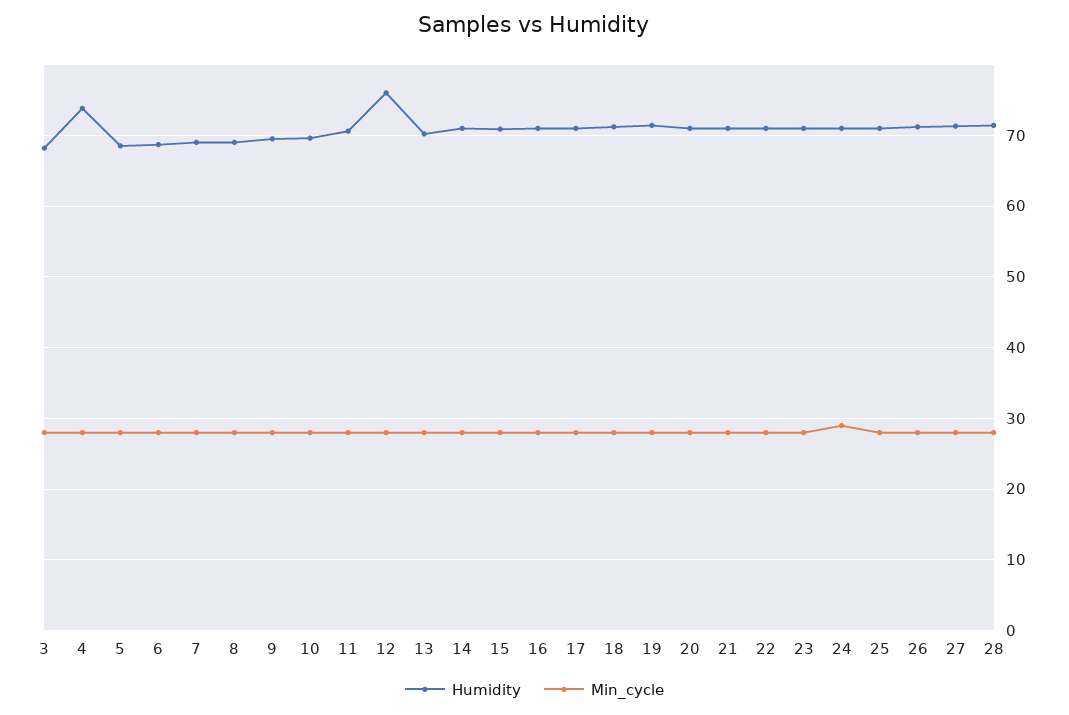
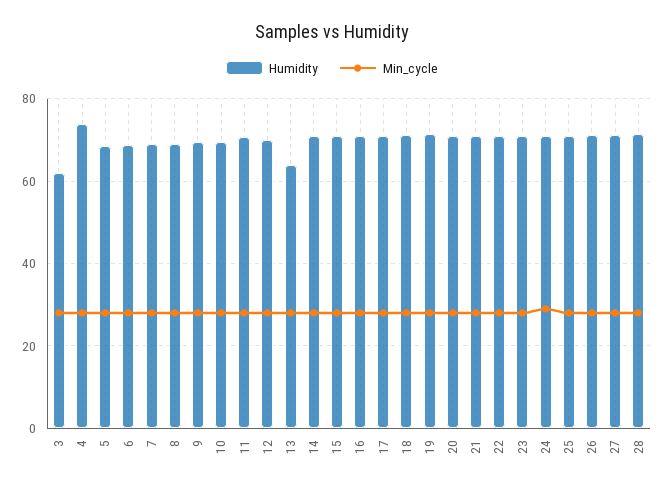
  {
    "Humidity": {
-     "3": 68,
+     "3": 62,
      "4": 74,
      "5": 69,
      "6": 69,
      "7": 69,
      "8": 69,
      "9": 70,
      "10": 70,
      "11": 71,
-     "12": 76,
+     "12": 70,
-     "13": 70,
+     "13": 64,
      "14": 71,
      "15": 71,
      "16": 71,
      "17": 71,
      "18": 71,
      "19": 71,
      "20": 71,
      "21": 71,
      "22": 71,
      "23": 71,
      "24": 71,
      "25": 71,
      "26": 71,
      "27": 71,
      "28": 71
    },
    "Min_cycle": {
      "3": 28,
      "4": 28,
      "5": 28,
      "6": 28,
      "7": 28,
      "8": 28,
      "9": 28,
      "10": 28,
      "11": 28,
      "12": 28,
      "13": 28,
      "14": 28,
      "15": 28,
      "16": 28,
      "17": 28,
      "18": 28,
      "19": 28,
      "20": 28,
      "21": 28,
      "22": 28,
      "23": 28,
      "24": 29,
      "25": 28,
      "26": 28,
      "27": 28,
      "28": 28
    }
  }

